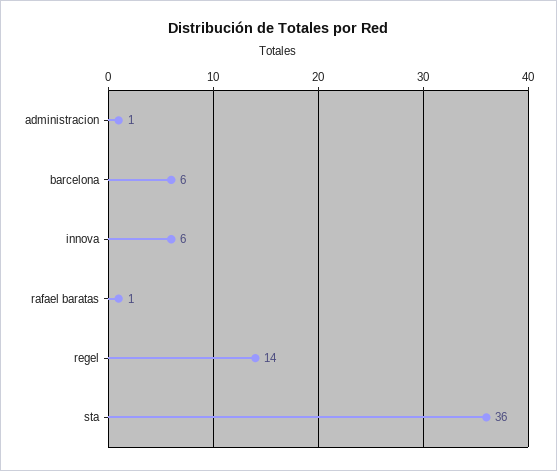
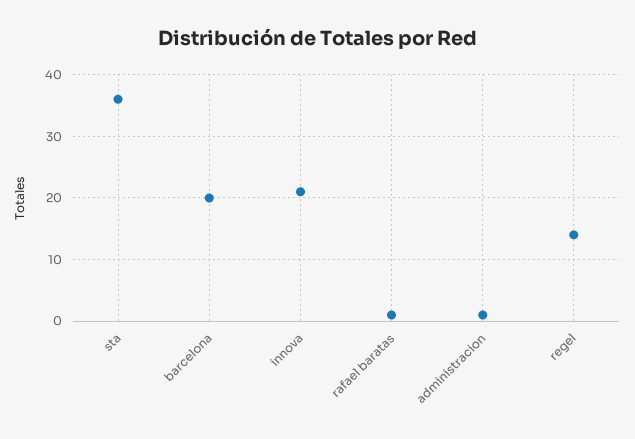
  {
    "administracion": 1,
-   "barcelona": 6,
+   "barcelona": 20,
-   "innova": 6,
+   "innova": 21,
    "rafael baratas": 1,
    "regel": 14,
    "sta": 36
  }

